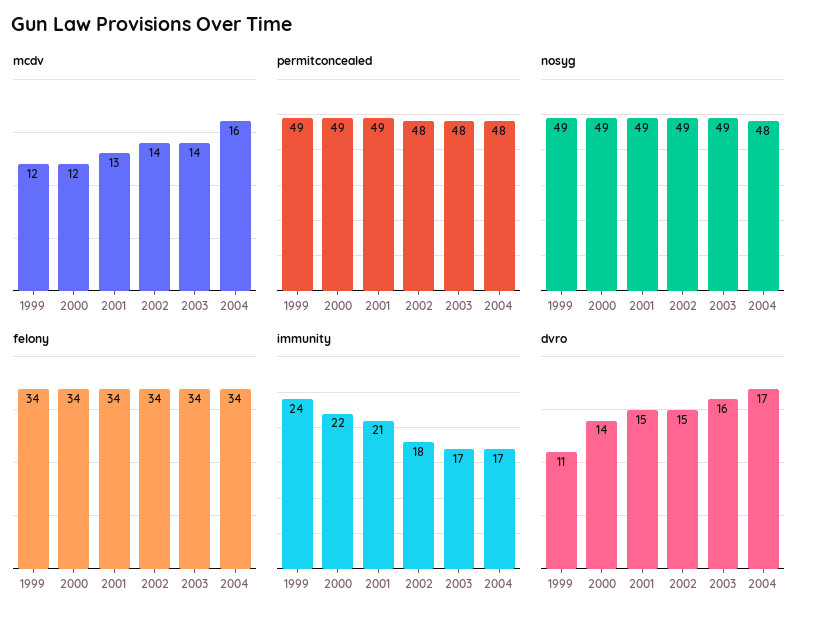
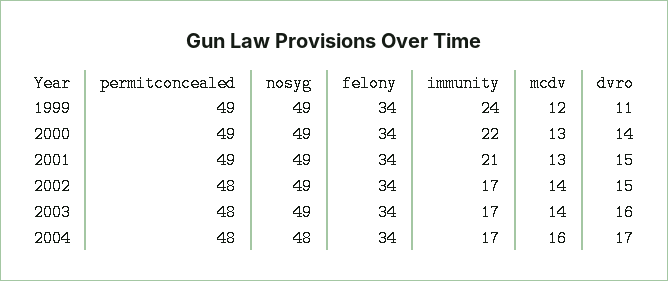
  {
    "mcdv": {
      "1999": 12,
-     "2000": 12,
+     "2000": 13,
      "2001": 13,
      "2002": 14,
      "2003": 14,
      "2004": 16
    },
    "permitconcealed": {
      "1999": 49,
      "2000": 49,
      "2001": 49,
      "2002": 48,
      "2003": 48,
      "2004": 48
    },
    "nosyg": {
      "1999": 49,
      "2000": 49,
      "2001": 49,
      "2002": 49,
      "2003": 49,
      "2004": 48
    },
    "felony": {
      "1999": 34,
      "2000": 34,
      "2001": 34,
      "2002": 34,
      "2003": 34,
      "2004": 34
    },
    "immunity": {
      "1999": 24,
      "2000": 22,
      "2001": 21,
-     "2002": 18,
+     "2002": 17,
      "2003": 17,
      "2004": 17
    },
    "dvro": {
      "1999": 11,
      "2000": 14,
      "2001": 15,
      "2002": 15,
      "2003": 16,
      "2004": 17
    }
  }

